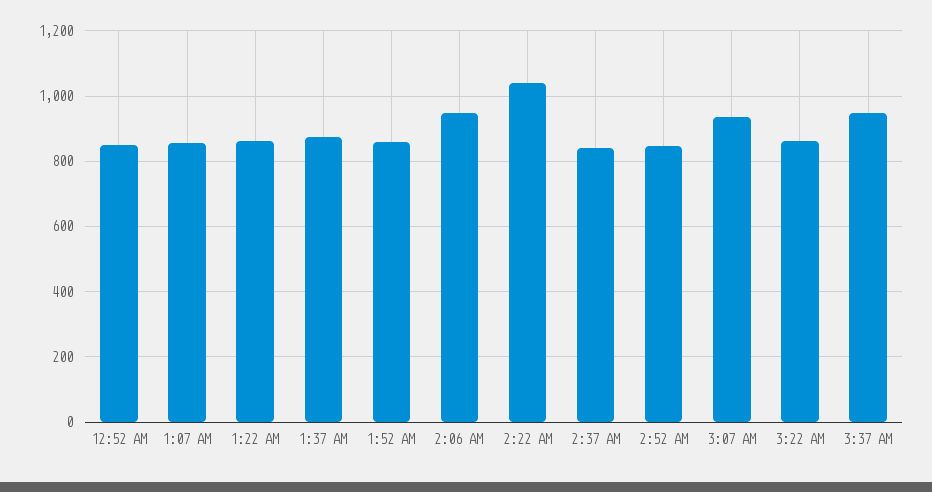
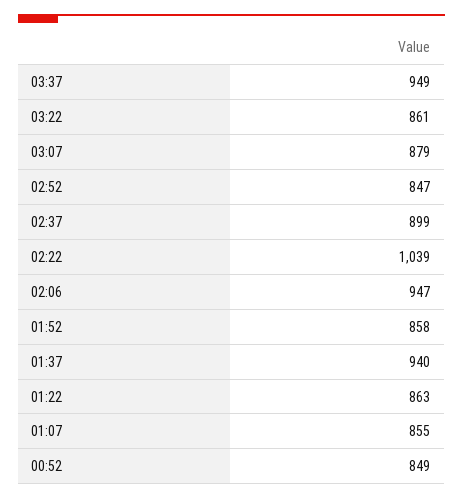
  {
    "12:52 AM": 849,
    "1:07 AM": 855,
    "1:22 AM": 863,
-   "1:37 AM": 880,
+   "1:37 AM": 940,
    "1:52 AM": 858,
    "2:06 AM": 947,
    "2:22 AM": 1039,
-   "2:37 AM": 840,
+   "2:37 AM": 899,
    "2:52 AM": 847,
-   "3:07 AM": 940,
+   "3:07 AM": 879,
    "3:22 AM": 861,
    "3:37 AM": 949
  }

